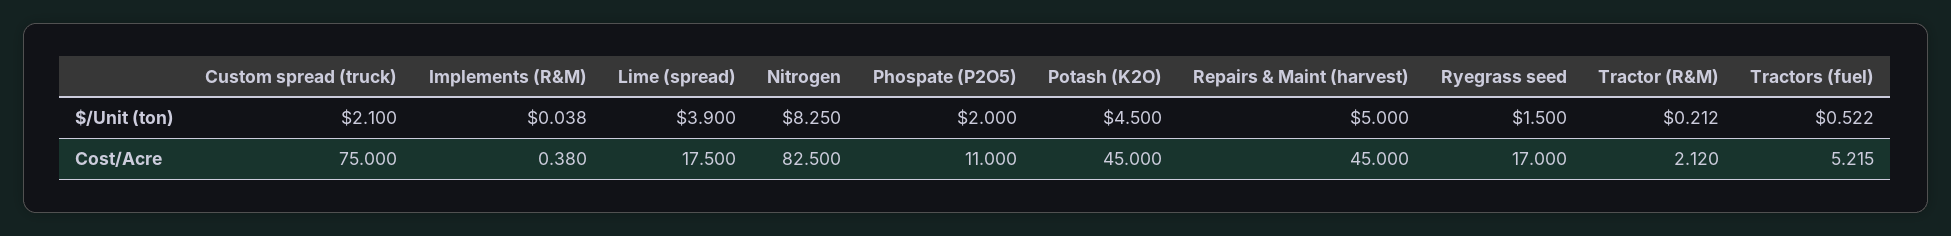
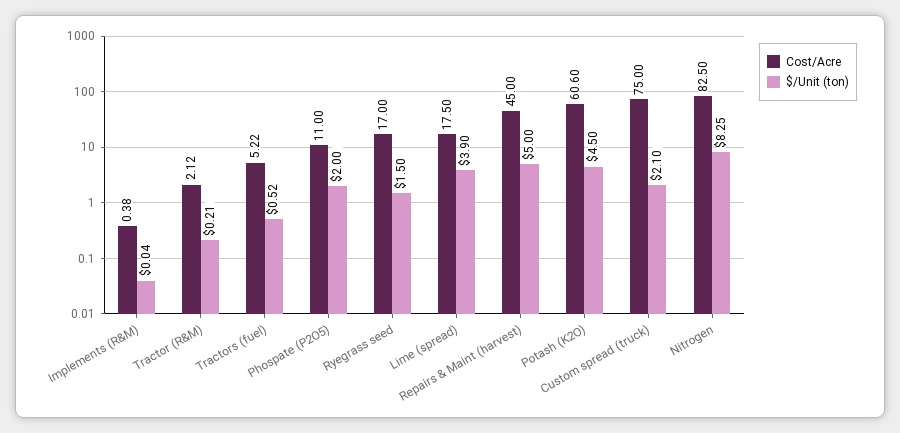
  {
    "$/Unit (ton)": {
      "Custom spread (truck)": 2.1,
      "Implements (R&M)": 0.038,
      "Lime (spread)": 3.9,
      "Nitrogen": 8.25,
      "Phospate (P2O5)": 2,
      "Potash (K2O)": 4.5,
      "Repairs & Maint (harvest)": 5,
      "Ryegrass seed": 1.5,
      "Tractor (R&M)": 0.212,
      "Tractors (fuel)": 0.522
    },
    "Cost/Acre": {
      "Custom spread (truck)": 75,
      "Implements (R&M)": 0.38,
      "Lime (spread)": 17.5,
      "Nitrogen": 82.5,
      "Phospate (P2O5)": 11,
-     "Potash (K2O)": 45,
+     "Potash (K2O)": 60.6,
      "Repairs & Maint (harvest)": 45,
      "Ryegrass seed": 17,
      "Tractor (R&M)": 2.12,
      "Tractors (fuel)": 5.215
    }
  }

